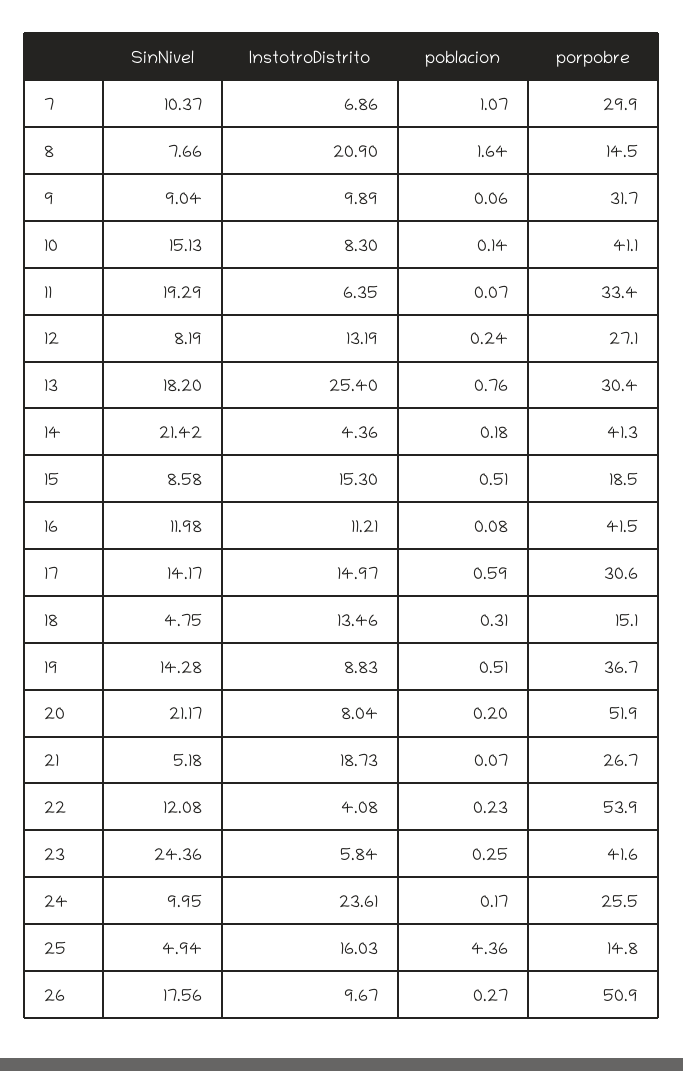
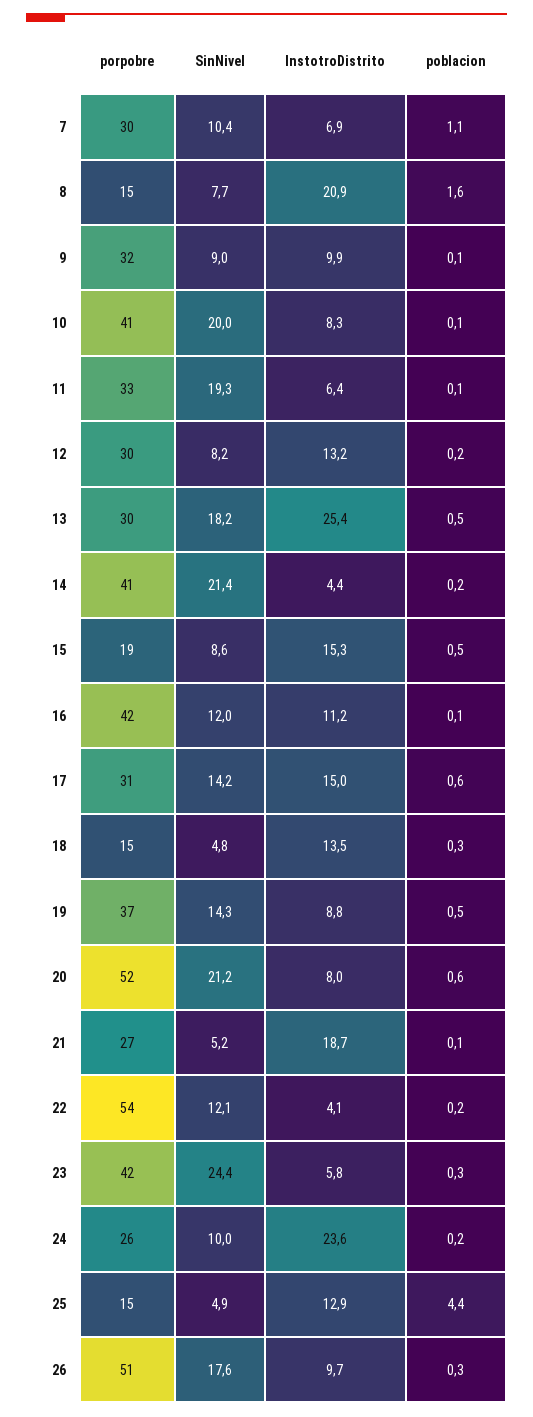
  {
    "SinNivel": {
      "7": 10.37,
      "8": 7.66,
      "9": 9.04,
-     "10": 15.13,
+     "10": 20,
      "11": 19.29,
      "12": 8.19,
      "13": 18.2,
      "14": 21.42,
      "15": 8.58,
      "16": 11.98,
      "17": 14.17,
      "18": 4.75,
      "19": 14.28,
      "20": 21.17,
      "21": 5.18,
      "22": 12.08,
      "23": 24.36,
      "24": 9.95,
      "25": 4.94,
      "26": 17.56
    },
    "InstotroDistrito": {
      "7": 6.86,
      "8": 20.9,
      "9": 9.89,
      "10": 8.3,
      "11": 6.35,
      "12": 13.19,
      "13": 25.4,
      "14": 4.36,
      "15": 15.3,
      "16": 11.21,
      "17": 14.97,
      "18": 13.46,
      "19": 8.83,
      "20": 8.04,
      "21": 18.73,
      "22": 4.08,
      "23": 5.84,
      "24": 23.61,
-     "25": 16.03,
+     "25": 12.9,
      "26": 9.67
    },
    "poblacion": {
      "7": 1.07,
      "8": 1.64,
      "9": 0.06,
      "10": 0.14,
      "11": 0.07,
      "12": 0.24,
-     "13": 0.76,
+     "13": 0.5,
      "14": 0.18,
      "15": 0.51,
      "16": 0.08,
      "17": 0.59,
      "18": 0.31,
      "19": 0.51,
-     "20": 0.2,
+     "20": 0.6,
      "21": 0.07,
      "22": 0.23,
      "23": 0.25,
      "24": 0.17,
      "25": 4.36,
      "26": 0.27
    },
    "porpobre": {
      "7": 29.9,
      "8": 14.5,
      "9": 31.7,
      "10": 41.1,
      "11": 33.4,
-     "12": 27.1,
+     "12": 30,
      "13": 30.4,
      "14": 41.3,
      "15": 18.5,
      "16": 41.5,
      "17": 30.6,
      "18": 15.1,
      "19": 36.7,
      "20": 51.9,
      "21": 26.7,
      "22": 53.9,
      "23": 41.6,
      "24": 25.5,
      "25": 14.8,
      "26": 50.9
    }
  }

